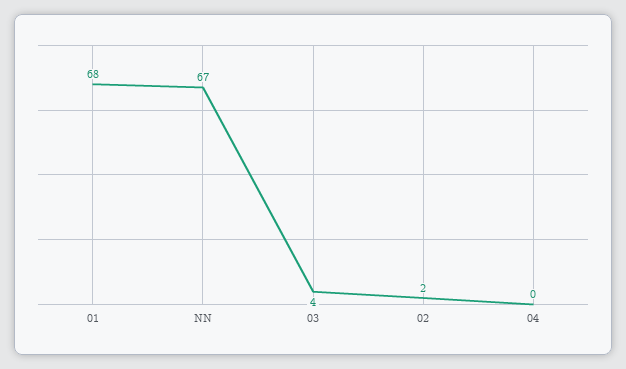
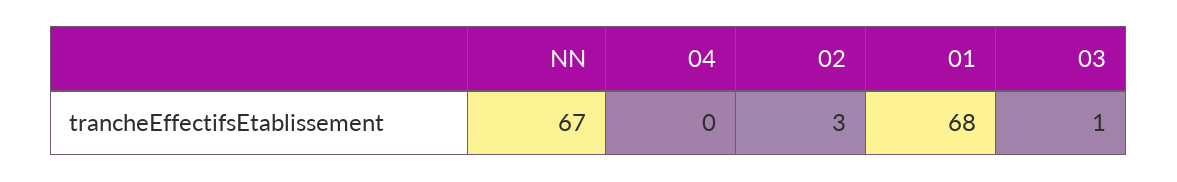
  {
    "01": 68,
    "NN": 67,
-   "03": 4,
+   "03": 1,
-   "02": 2,
+   "02": 3,
    "04": 0
  }

